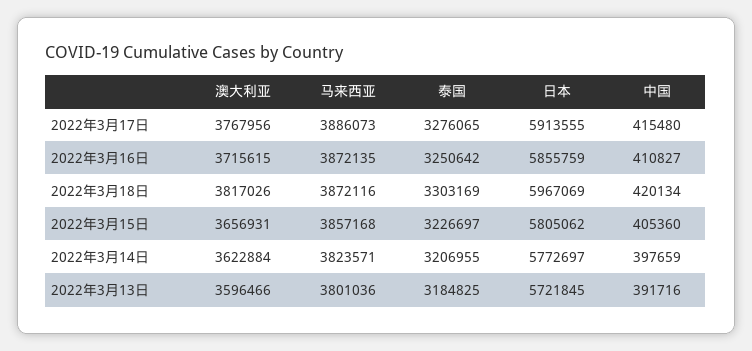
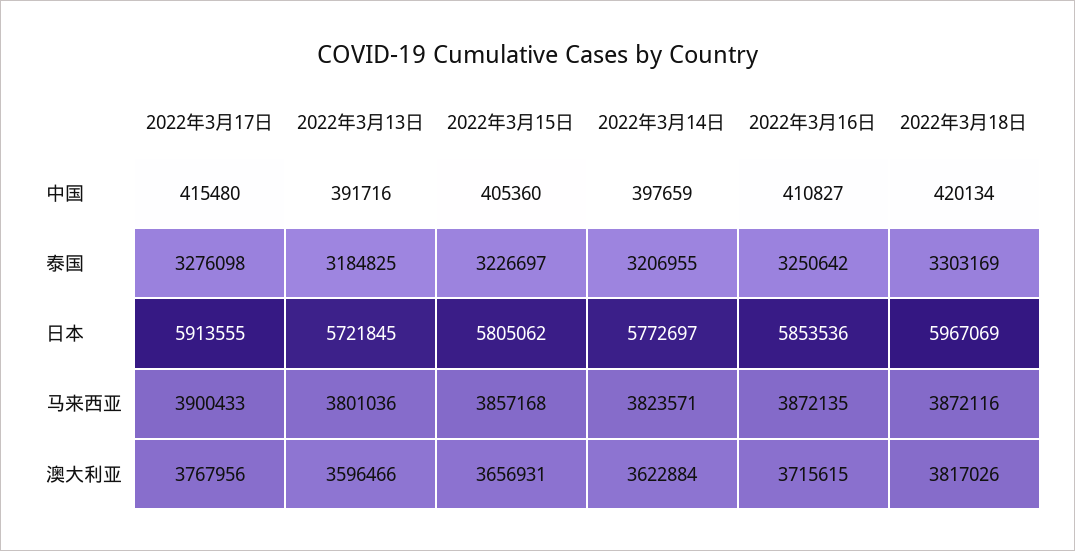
  {
    "澳大利亚": {
      "2022年3月17日": 3767956,
      "2022年3月16日": 3715615,
      "2022年3月18日": 3817026,
      "2022年3月15日": 3656931,
      "2022年3月14日": 3622884,
      "2022年3月13日": 3596466
    },
    "马来西亚": {
-     "2022年3月17日": 3886073,
+     "2022年3月17日": 3900433,
      "2022年3月16日": 3872135,
      "2022年3月18日": 3872116,
      "2022年3月15日": 3857168,
      "2022年3月14日": 3823571,
      "2022年3月13日": 3801036
    },
    "泰国": {
-     "2022年3月17日": 3276065,
+     "2022年3月17日": 3276098,
      "2022年3月16日": 3250642,
      "2022年3月18日": 3303169,
      "2022年3月15日": 3226697,
      "2022年3月14日": 3206955,
      "2022年3月13日": 3184825
    },
    "日本": {
      "2022年3月17日": 5913555,
-     "2022年3月16日": 5855759,
+     "2022年3月16日": 5853536,
      "2022年3月18日": 5967069,
      "2022年3月15日": 5805062,
      "2022年3月14日": 5772697,
      "2022年3月13日": 5721845
    },
    "中国": {
      "2022年3月17日": 415480,
      "2022年3月16日": 410827,
      "2022年3月18日": 420134,
      "2022年3月15日": 405360,
      "2022年3月14日": 397659,
      "2022年3月13日": 391716
    }
  }

